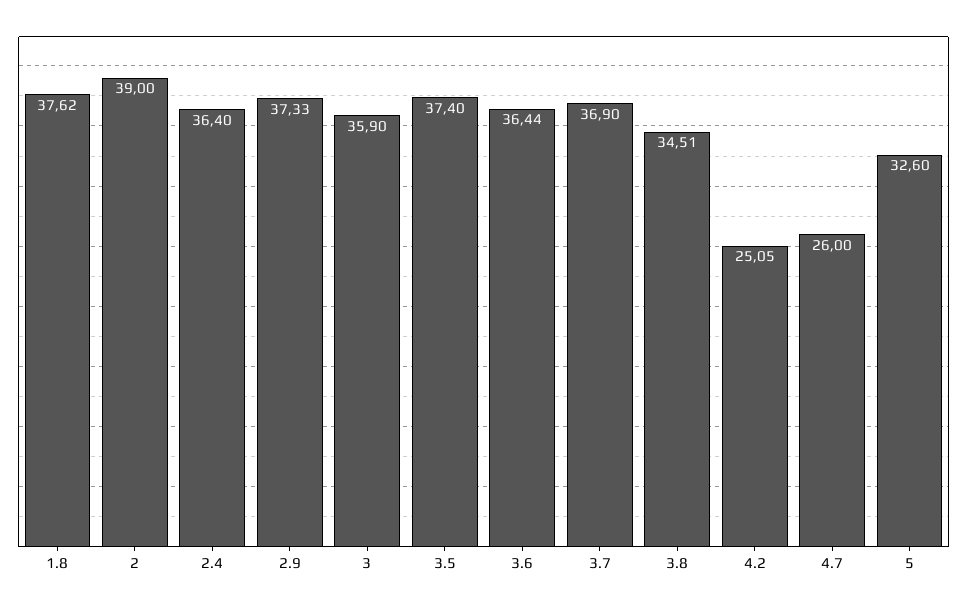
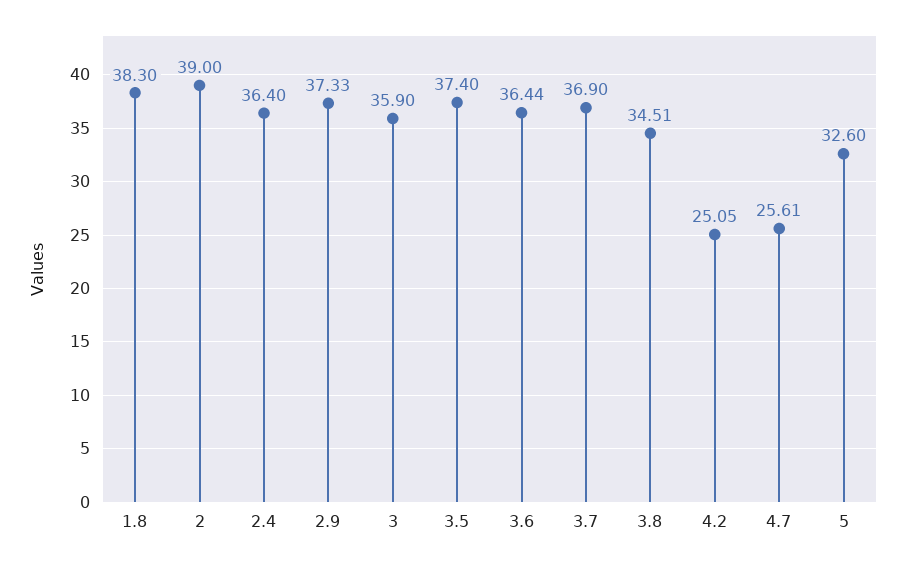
  {
-   "1.8": 37.62,
+   "1.8": 38.3,
    "2": 39,
    "2.4": 36.4,
    "2.9": 37.33,
    "3": 35.9,
    "3.5": 37.4,
    "3.6": 36.44,
    "3.7": 36.9,
    "3.8": 34.51,
    "4.2": 25.05,
-   "4.7": 26,
+   "4.7": 25.61,
    "5": 32.6
  }

